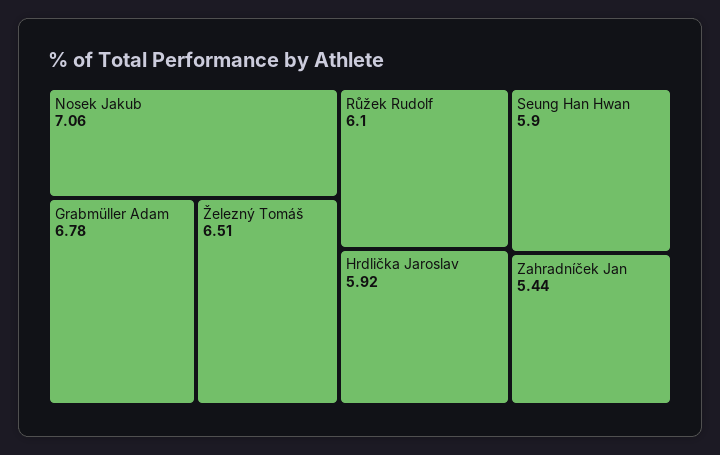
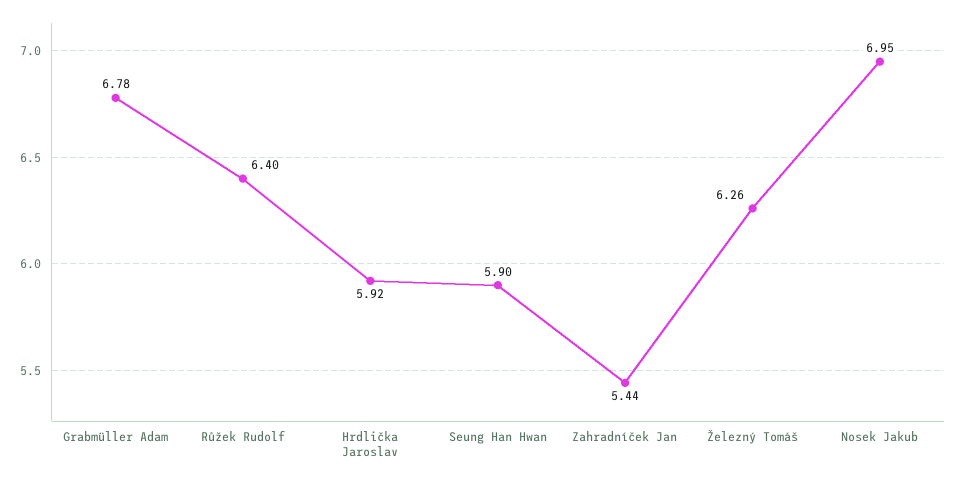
  {
-   "Nosek Jakub": 7.06,
+   "Nosek Jakub": 6.95,
    "Grabmüller Adam": 6.78,
-   "Železný Tomáš": 6.51,
+   "Železný Tomáš": 6.26,
-   "Růžek Rudolf": 6.1,
+   "Růžek Rudolf": 6.4,
    "Hrdlička Jaroslav": 5.92,
    "Seung Han Hwan": 5.9,
    "Zahradníček Jan": 5.44
  }

